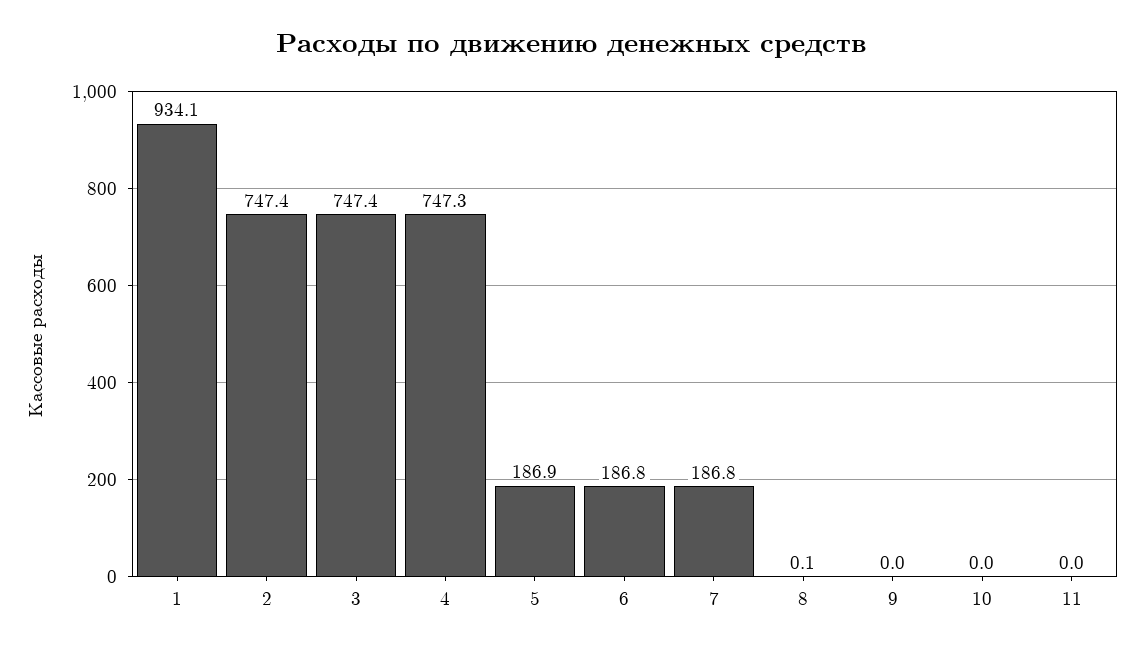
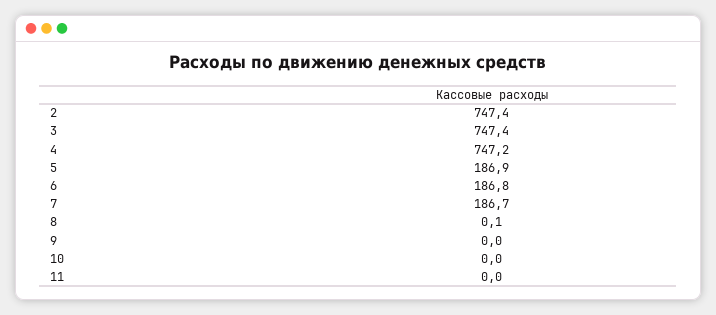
  {
-   "1": 934.1,
    "2": 747.4,
    "3": 747.4,
-   "4": 747.3,
+   "4": 747.2,
    "5": 186.9,
    "6": 186.8,
-   "7": 186.8,
+   "7": 186.7,
    "8": 0.1,
    "9": 0,
    "10": 0,
    "11": 0
  }

